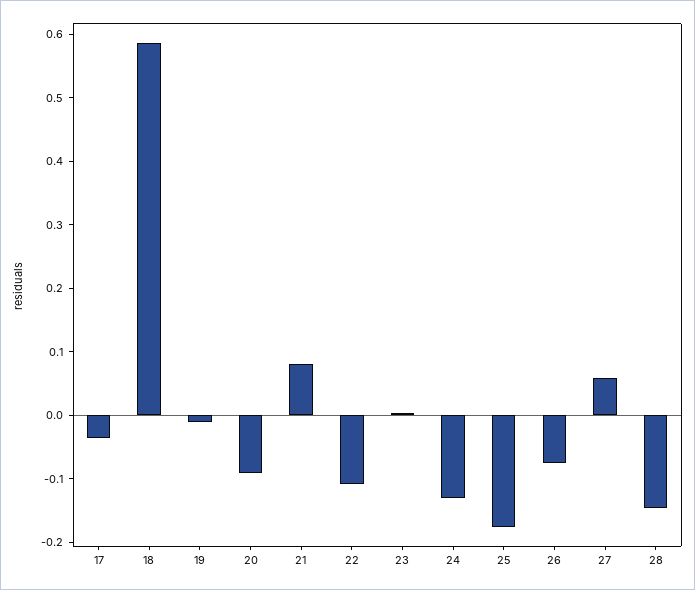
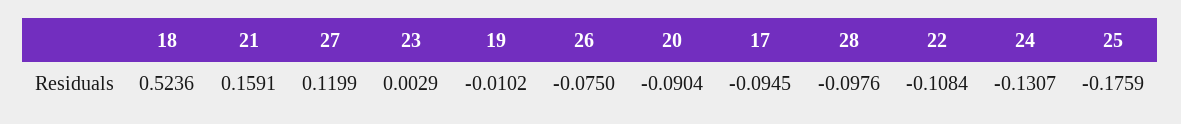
  {
-   "17": -0.04,
+   "17": -0.0945,
-   "18": 0.58,
+   "18": 0.5236,
    "19": -0.0102,
    "20": -0.0904,
-   "21": 0.08,
+   "21": 0.1591,
    "22": -0.1084,
    "23": 0.0029,
    "24": -0.1307,
    "25": -0.1759,
    "26": -0.075,
-   "27": 0.06,
+   "27": 0.1199,
-   "28": -0.14
+   "28": -0.0976
  }

